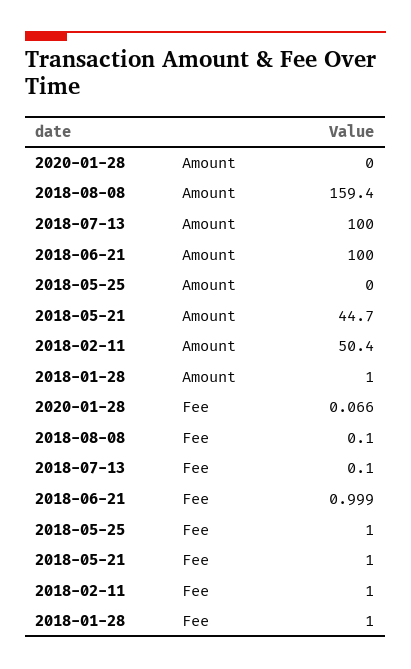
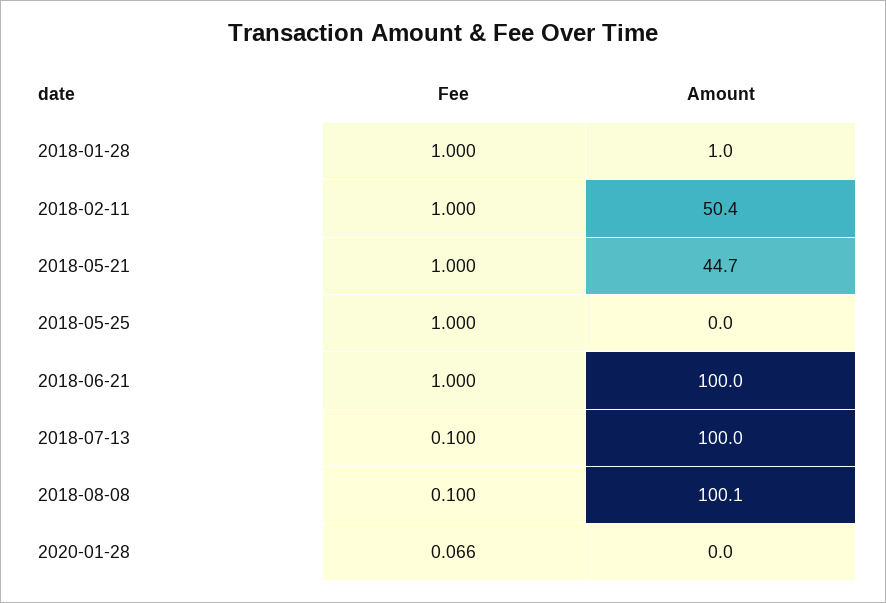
  {
    "2020-01-28": {
      "Amount": 0,
      "Fee": 0.066
    },
    "2018-08-08": {
-     "Amount": 159.4,
+     "Amount": 100.1,
      "Fee": 0.1
    },
    "2018-07-13": {
      "Amount": 100,
      "Fee": 0.1
    },
    "2018-06-21": {
      "Amount": 100,
-     "Fee": 0.999
+     "Fee": 1
    },
    "2018-05-25": {
      "Amount": 0,
      "Fee": 1
    },
    "2018-05-21": {
      "Amount": 44.7,
      "Fee": 1
    },
    "2018-02-11": {
      "Amount": 50.4,
      "Fee": 1
    },
    "2018-01-28": {
      "Amount": 1,
      "Fee": 1
    }
  }

